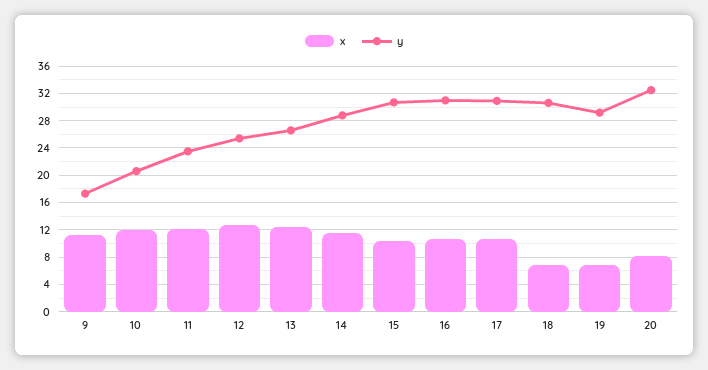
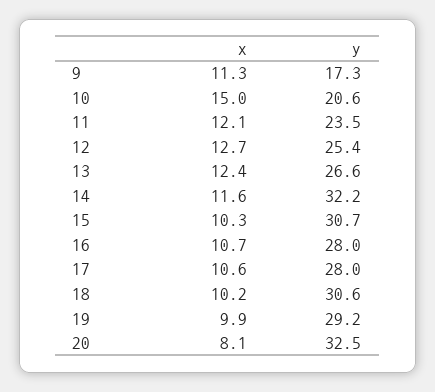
  {
    "x": {
      "9": 11.3,
-     "10": 12,
+     "10": 15,
      "11": 12.1,
      "12": 12.7,
      "13": 12.4,
      "14": 11.6,
      "15": 10.3,
      "16": 10.7,
      "17": 10.6,
-     "18": 7,
+     "18": 10.2,
-     "19": 7,
+     "19": 9.9,
      "20": 8.1
    },
    "y": {
      "9": 17.3,
      "10": 20.6,
      "11": 23.5,
      "12": 25.4,
      "13": 26.6,
-     "14": 29,
+     "14": 32.2,
      "15": 30.7,
-     "16": 31,
+     "16": 28,
-     "17": 31,
+     "17": 28,
      "18": 30.6,
      "19": 29.2,
      "20": 32.5
    }
  }

